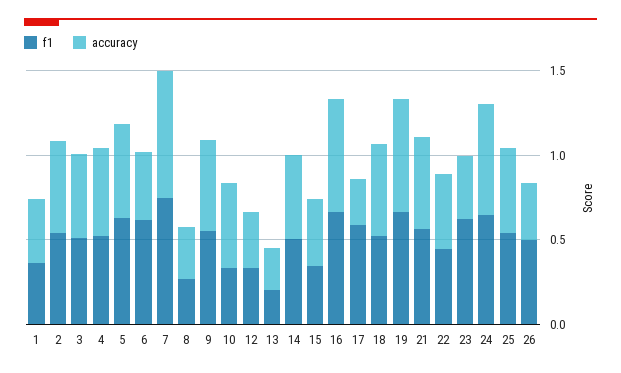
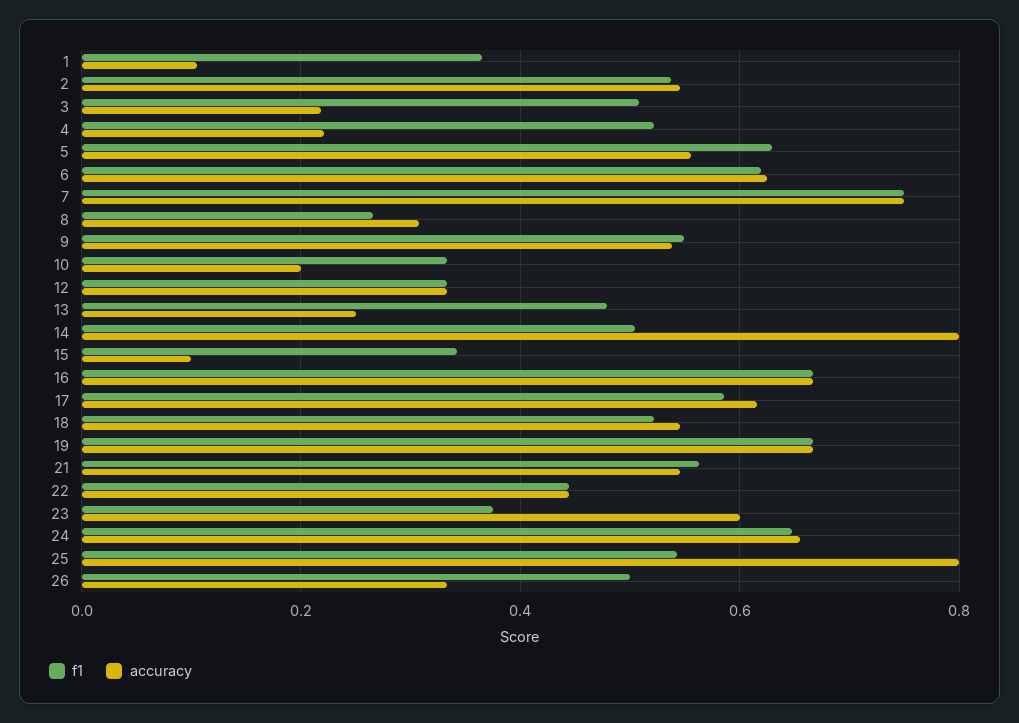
  {
    "f1": {
      "1": 0.36,
      "2": 0.54,
      "3": 0.5,
      "4": 0.52,
      "5": 0.62,
      "6": 0.62,
      "7": 0.76,
      "8": 0.26,
      "9": 0.54,
      "10": 0.34,
      "12": 0.34,
-     "13": 0.2,
+     "13": 0.48,
      "14": 0.5,
      "15": 0.34,
      "16": 0.66,
      "17": 0.58,
      "18": 0.52,
      "19": 0.66,
      "21": 0.56,
      "22": 0.44,
-     "23": 0.6,
+     "23": 0.38,
      "24": 0.64,
      "25": 0.54,
      "26": 0.5
    },
    "accuracy": {
-     "1": 0.4,
+     "1": 0.1,
      "2": 0.54,
-     "3": 0.5,
+     "3": 0.22,
-     "4": 0.5,
+     "4": 0.22,
      "5": 0.56,
-     "6": 0.4,
+     "6": 0.62,
      "7": 0.76,
      "8": 0.3,
      "9": 0.54,
-     "10": 0.5,
+     "10": 0.2,
      "12": 0.34,
      "13": 0.26,
-     "14": 0.5,
+     "14": 0.8,
-     "15": 0.4,
+     "15": 0.1,
      "16": 0.66,
-     "17": 0.3,
+     "17": 0.62,
      "18": 0.54,
      "19": 0.66,
      "21": 0.54,
      "22": 0.44,
-     "23": 0.4,
+     "23": 0.6,
      "24": 0.66,
-     "25": 0.5,
+     "25": 0.8,
      "26": 0.34
    }
  }

